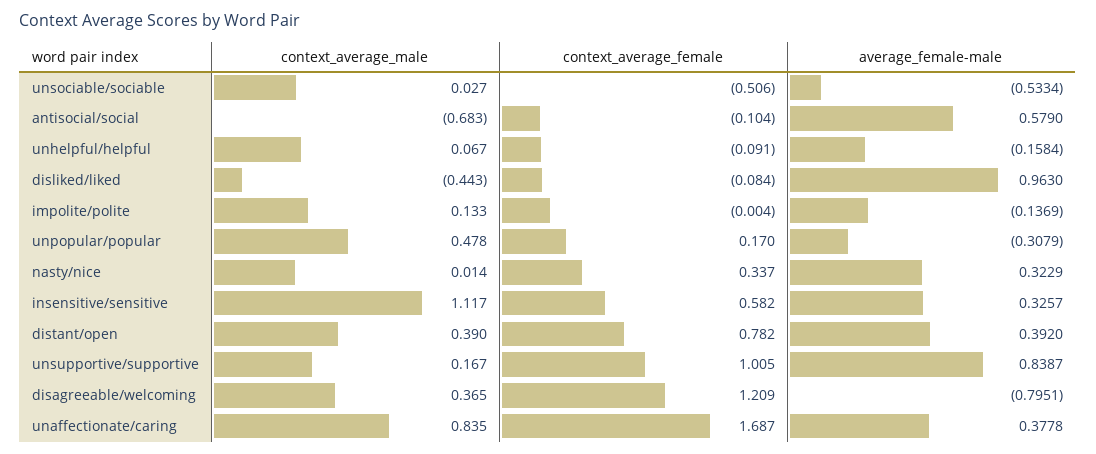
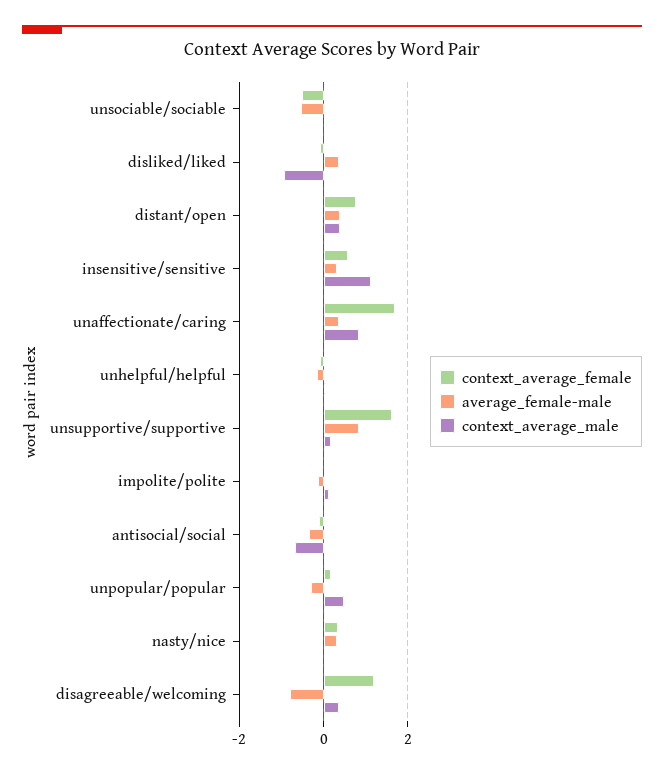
  {
    "context_average_male": {
      "unsociable/sociable": 0.027,
      "antisocial/social": -0.683,
      "unhelpful/helpful": 0.067,
-     "disliked/liked": -0.443,
+     "disliked/liked": -1,
      "impolite/polite": 0.133,
      "unpopular/popular": 0.478,
      "nasty/nice": 0.014,
      "insensitive/sensitive": 1.117,
      "distant/open": 0.39,
      "unsupportive/supportive": 0.167,
      "disagreeable/welcoming": 0.365,
      "unaffectionate/caring": 0.835
    },
    "context_average_female": {
      "unsociable/sociable": -0.506,
      "antisocial/social": -0.104,
      "unhelpful/helpful": -0.091,
      "disliked/liked": -0.084,
      "impolite/polite": -0.004,
      "unpopular/popular": 0.17,
      "nasty/nice": 0.337,
      "insensitive/sensitive": 0.582,
      "distant/open": 0.782,
-     "unsupportive/supportive": 1.005,
+     "unsupportive/supportive": 1.6,
      "disagreeable/welcoming": 1.209,
      "unaffectionate/caring": 1.687
    },
    "average_female-male": {
      "unsociable/sociable": -0.5334,
-     "antisocial/social": 0.579,
+     "antisocial/social": -0.4,
      "unhelpful/helpful": -0.1584,
-     "disliked/liked": 0.963,
+     "disliked/liked": 0.4,
      "impolite/polite": -0.1369,
      "unpopular/popular": -0.3079,
      "nasty/nice": 0.3229,
      "insensitive/sensitive": 0.3257,
      "distant/open": 0.392,
      "unsupportive/supportive": 0.8387,
      "disagreeable/welcoming": -0.7951,
      "unaffectionate/caring": 0.3778
    }
  }

